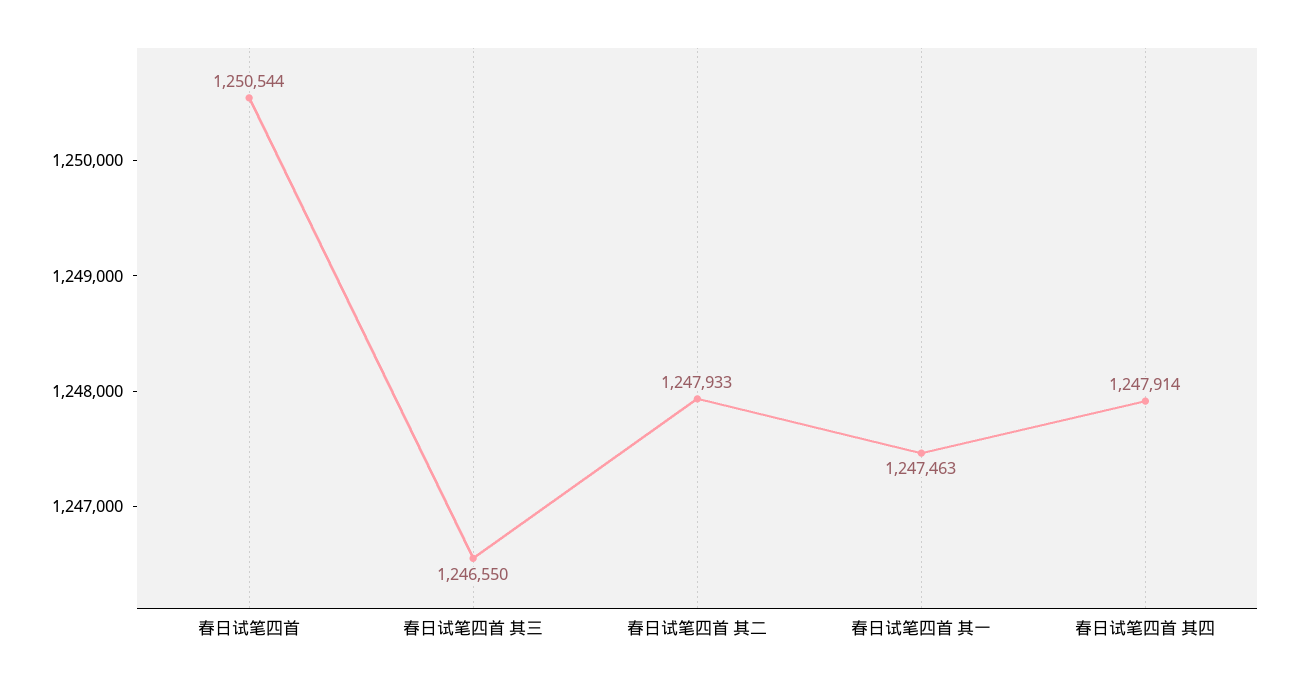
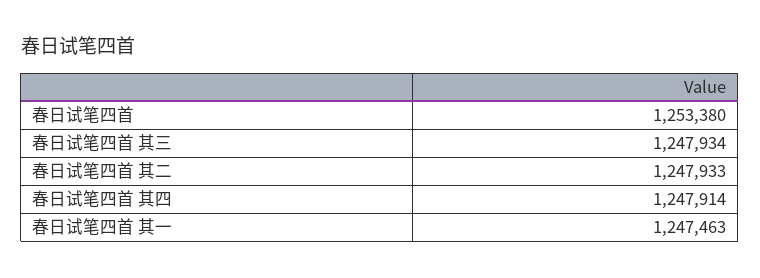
  {
-   "春日试笔四首": 1250544,
+   "春日试笔四首": 1253380,
-   "春日试笔四首 其三": 1246550,
+   "春日试笔四首 其三": 1247934,
    "春日试笔四首 其二": 1247933,
    "春日试笔四首 其一": 1247463,
    "春日试笔四首 其四": 1247914
  }

